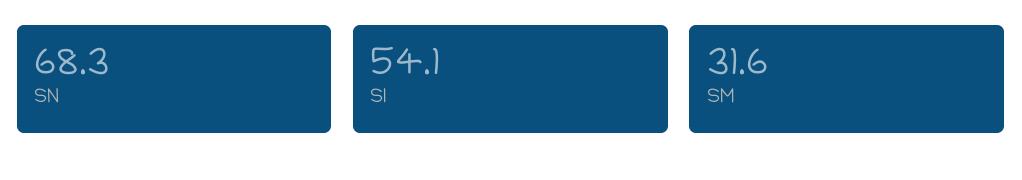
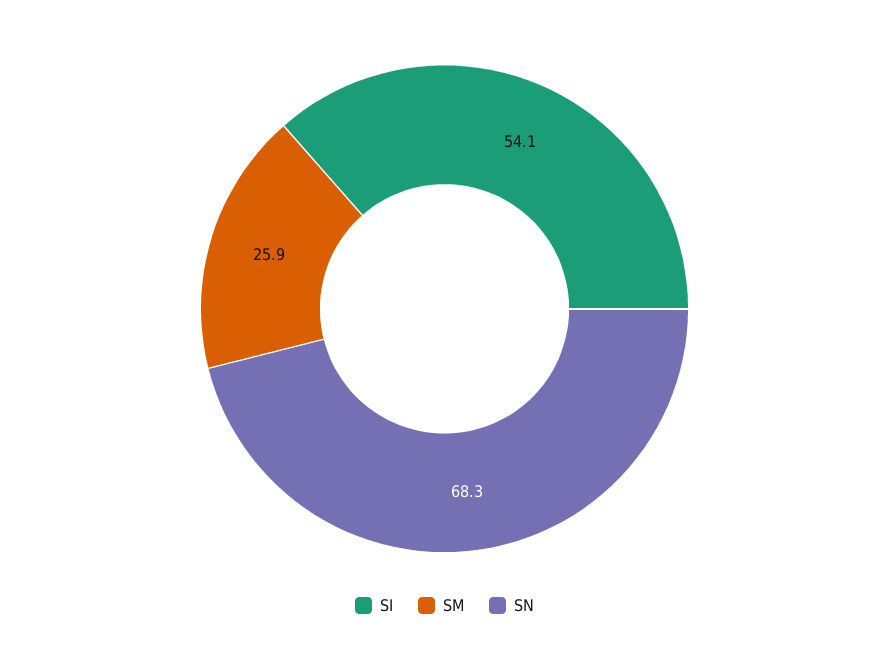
  {
    "SN": 68.3,
    "SI": 54.1,
-   "SM": 31.6
+   "SM": 25.9
  }

